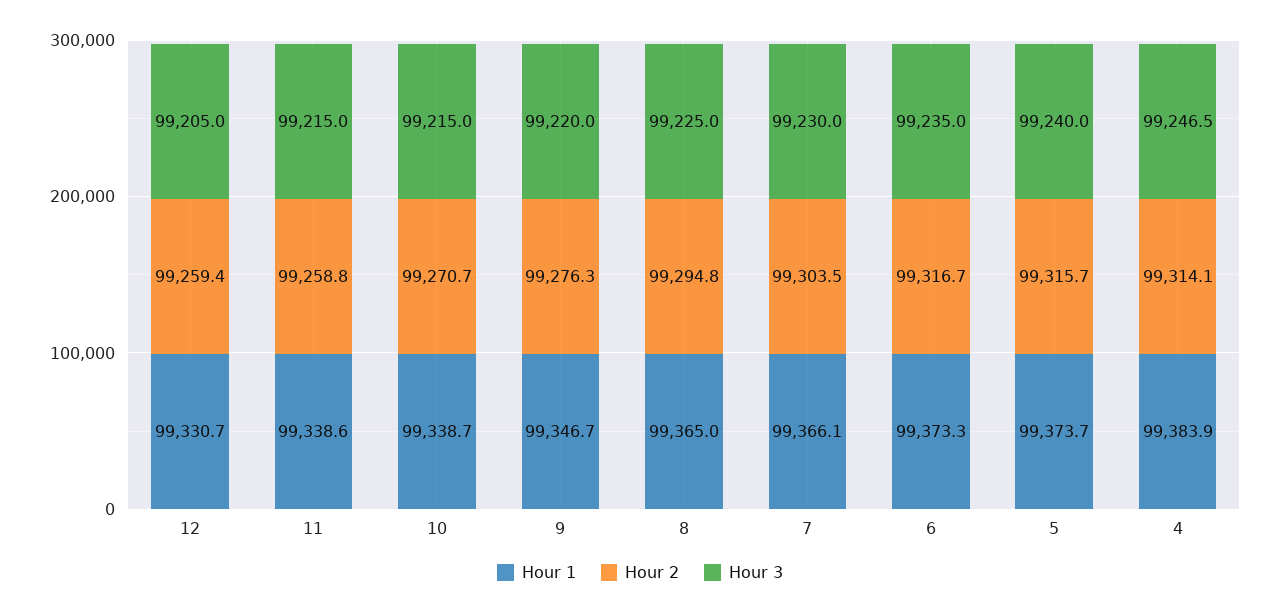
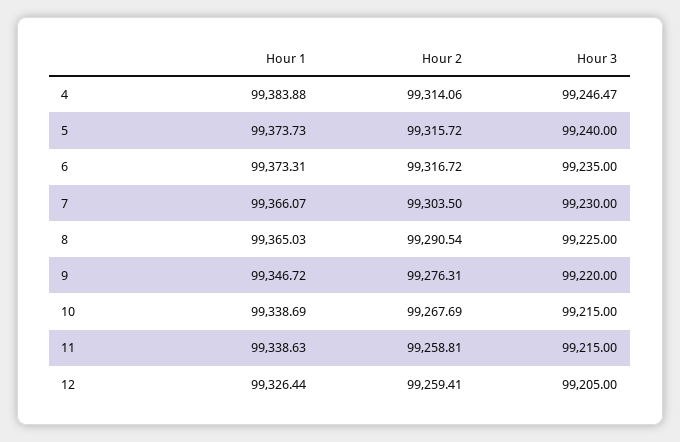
  {
    "Hour 1": {
-     "12": 99330.7,
+     "12": 99326.44,
      "11": 99338.63,
      "10": 99338.69,
      "9": 99346.72,
      "8": 99365.03,
      "7": 99366.07,
      "6": 99373.31,
      "5": 99373.73,
      "4": 99383.88
    },
    "Hour 2": {
      "12": 99259.41,
      "11": 99258.81,
-     "10": 99270.7,
+     "10": 99267.69,
      "9": 99276.31,
-     "8": 99294.8,
+     "8": 99290.54,
      "7": 99303.5,
      "6": 99316.72,
      "5": 99315.72,
      "4": 99314.06
    },
    "Hour 3": {
      "12": 99205,
      "11": 99215,
      "10": 99215,
      "9": 99220,
      "8": 99225,
      "7": 99230,
      "6": 99235,
      "5": 99240,
      "4": 99246.47
    }
  }

